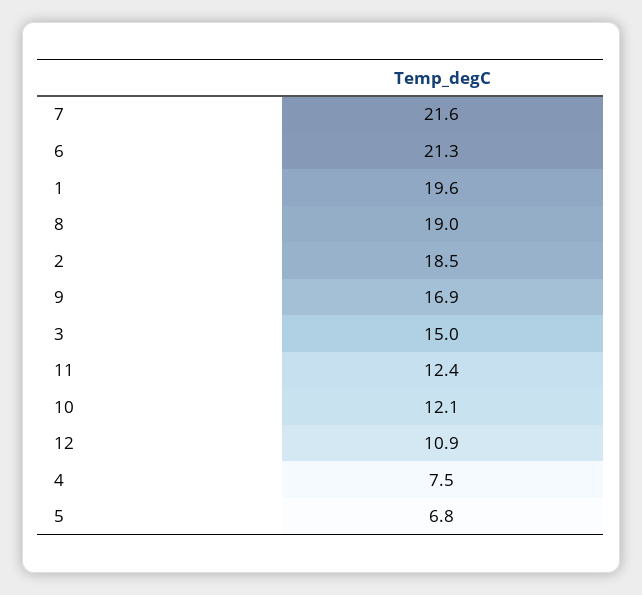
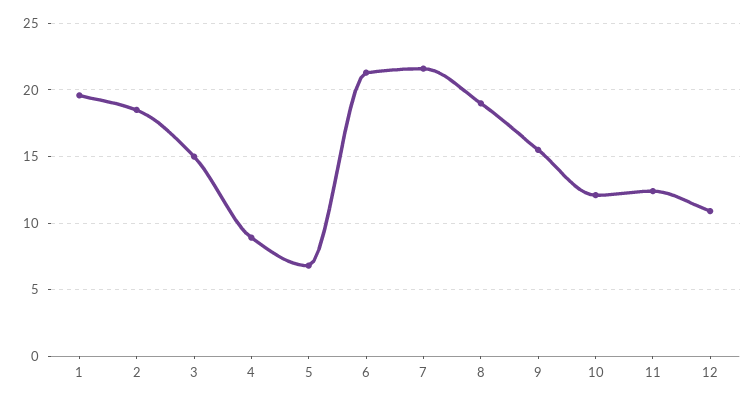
  {
    "7": 21.6,
    "6": 21.3,
    "1": 19.6,
    "8": 19,
    "2": 18.5,
-   "9": 16.9,
+   "9": 15.5,
    "3": 15,
    "11": 12.4,
    "10": 12.1,
    "12": 10.9,
-   "4": 7.5,
+   "4": 9,
    "5": 6.8
  }

